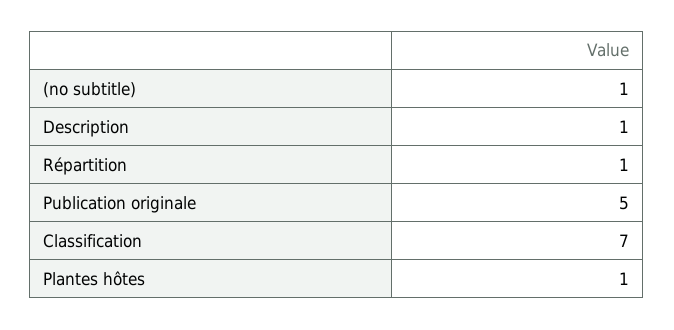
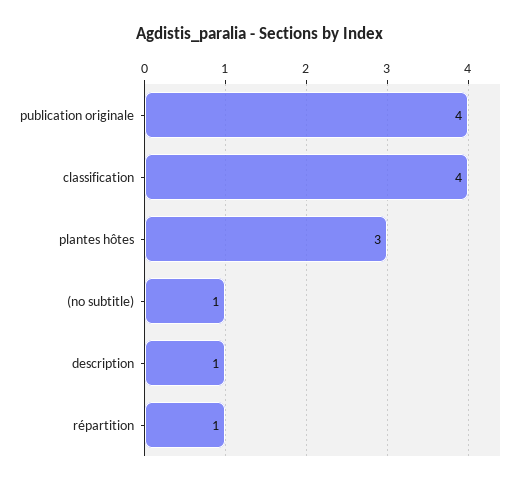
  {
    "(no subtitle)": 1,
    "Description": 1,
    "Répartition": 1,
-   "Publication originale": 5,
+   "Publication originale": 4,
-   "Classification": 7,
+   "Classification": 4,
-   "Plantes hôtes": 1
+   "Plantes hôtes": 3
  }

